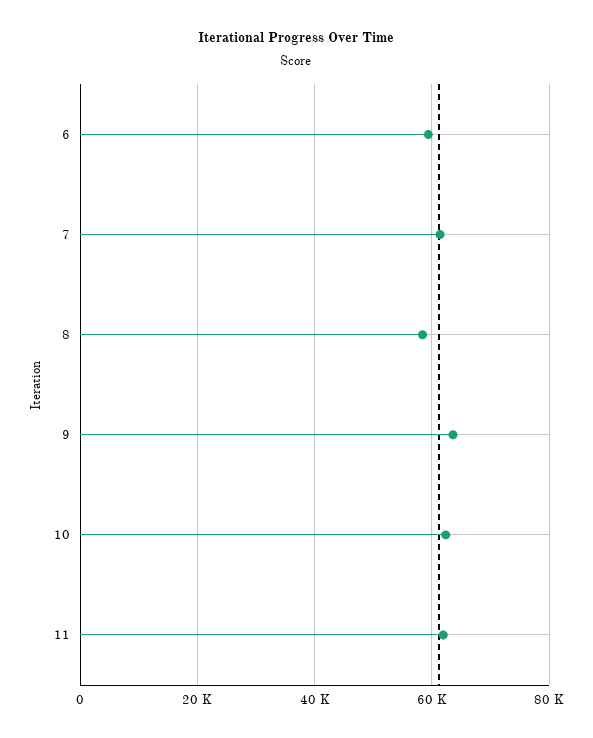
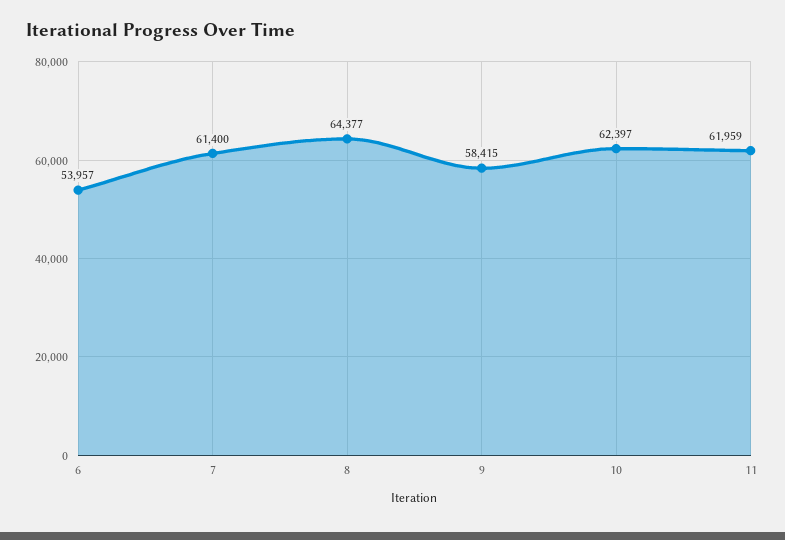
  {
-   "6": 60000,
+   "6": 53957,
    "7": 61400,
-   "8": 58000,
+   "8": 64377,
-   "9": 64000,
+   "9": 58415,
    "10": 62397,
    "11": 61959
  }

